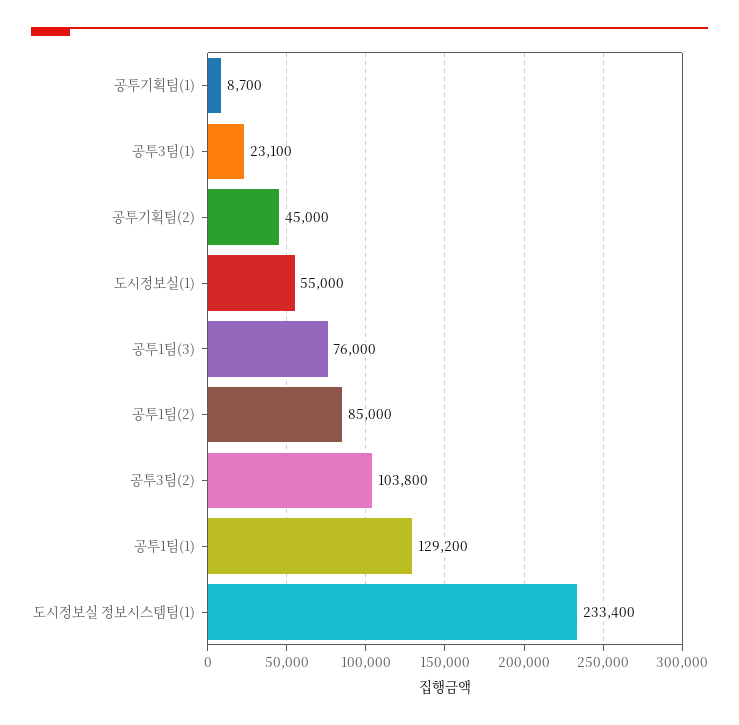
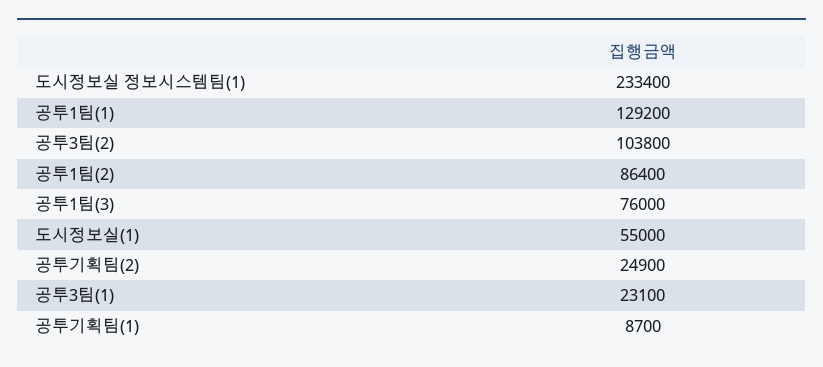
  {
    "공투기획팀(1)": 8700,
    "공투3팀(1)": 23100,
-   "공투기획팀(2)": 45000,
+   "공투기획팀(2)": 24900,
    "도시정보실(1)": 55000,
    "공투1팀(3)": 76000,
-   "공투1팀(2)": 85000,
+   "공투1팀(2)": 86400,
    "공투3팀(2)": 103800,
    "공투1팀(1)": 129200,
    "도시정보실 정보시스템팀(1)": 233400
  }

